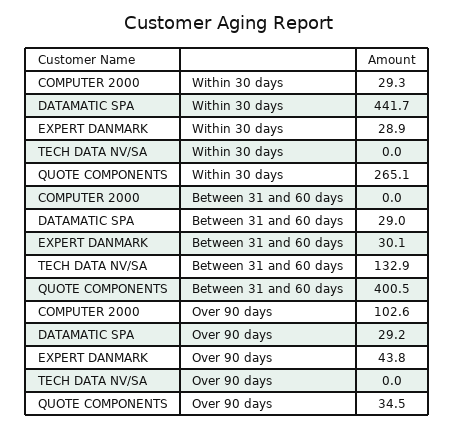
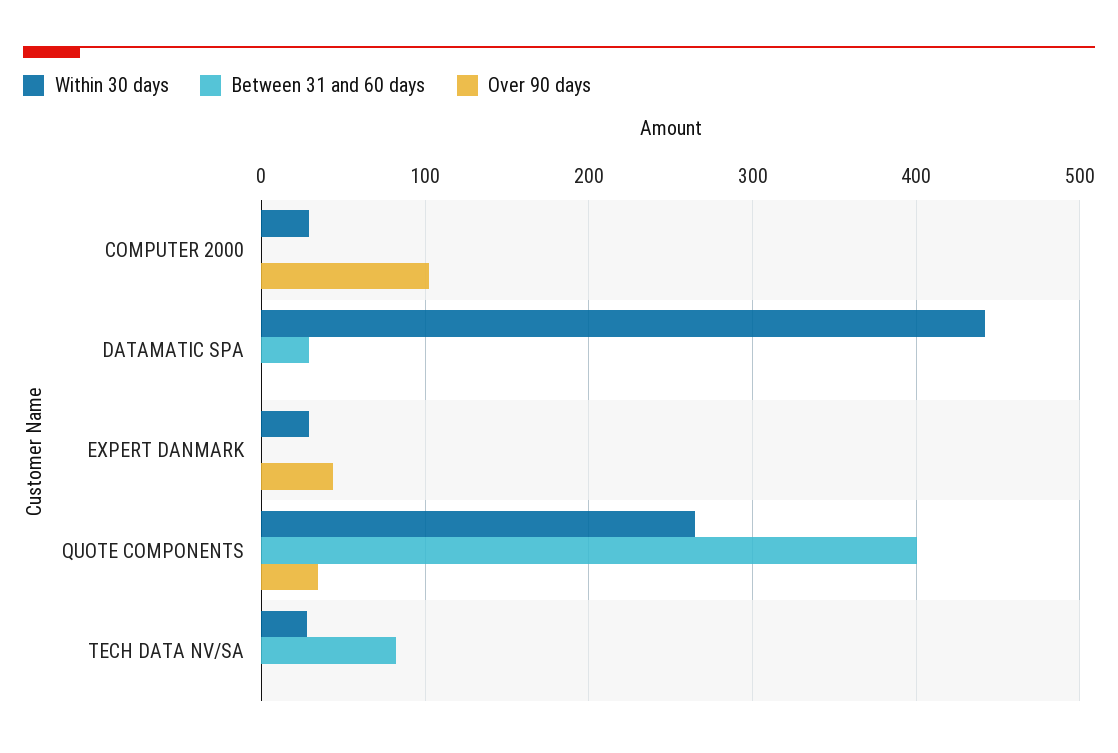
  {
    "Within 30 days": {
      "COMPUTER 2000": 29.3,
      "DATAMATIC SPA": 441.7,
      "EXPERT DANMARK": 28.9,
-     "TECH DATA NV/SA": 0,
+     "TECH DATA NV/SA": 30,
      "QUOTE COMPONENTS": 265.1
    },
    "Between 31 and 60 days": {
      "COMPUTER 2000": 0,
      "DATAMATIC SPA": 29,
-     "EXPERT DANMARK": 30.1,
+     "EXPERT DANMARK": 0,
-     "TECH DATA NV/SA": 132.9,
+     "TECH DATA NV/SA": 80,
      "QUOTE COMPONENTS": 400.5
    },
    "Over 90 days": {
      "COMPUTER 2000": 102.6,
-     "DATAMATIC SPA": 29.2,
+     "DATAMATIC SPA": 0,
      "EXPERT DANMARK": 43.8,
      "TECH DATA NV/SA": 0,
      "QUOTE COMPONENTS": 34.5
    }
  }

